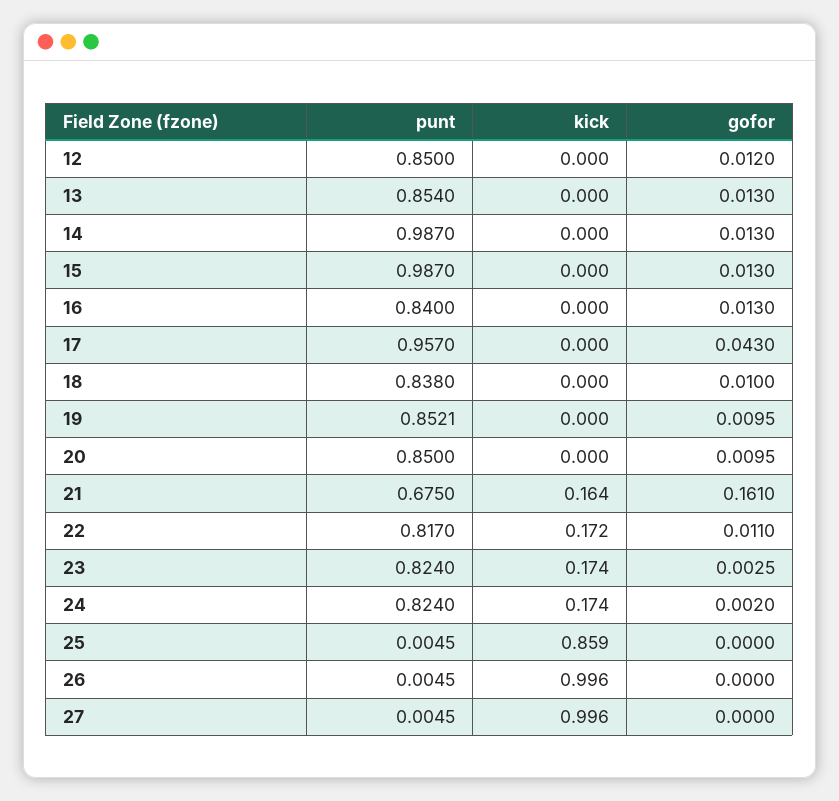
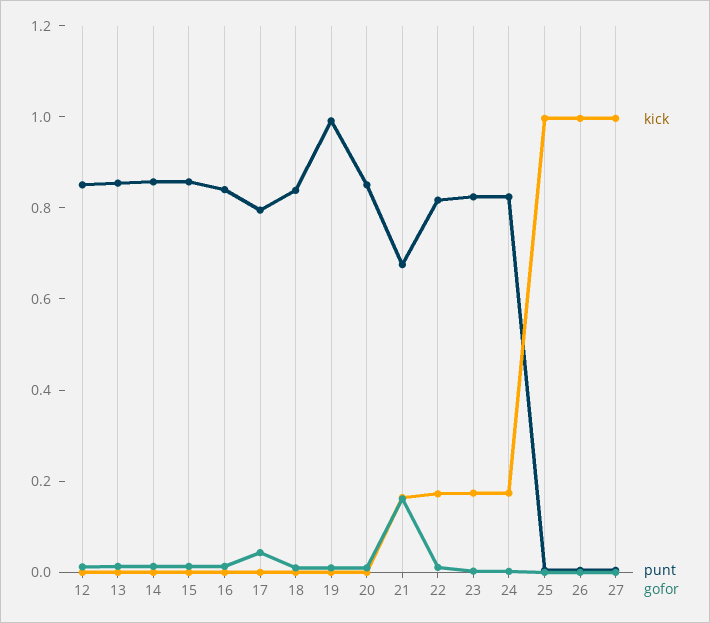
  {
    "punt": {
      "12": 0.85,
      "13": 0.854,
-     "14": 0.987,
+     "14": 0.85,
-     "15": 0.987,
+     "15": 0.85,
      "16": 0.84,
-     "17": 0.957,
+     "17": 0.8,
      "18": 0.838,
-     "19": 0.8521,
+     "19": 1,
      "20": 0.85,
      "21": 0.675,
      "22": 0.817,
      "23": 0.824,
      "24": 0.824,
      "25": 0.0045,
      "26": 0.0045,
      "27": 0.0045
    },
    "kick": {
      "12": 0,
      "13": 0,
      "14": 0,
      "15": 0,
      "16": 0,
      "17": 0,
      "18": 0,
      "19": 0,
      "20": 0,
      "21": 0.164,
      "22": 0.172,
      "23": 0.174,
      "24": 0.174,
-     "25": 0.859,
+     "25": 1,
      "26": 0.996,
      "27": 0.996
    },
    "gofor": {
      "12": 0.012,
      "13": 0.013,
      "14": 0.013,
      "15": 0.013,
      "16": 0.013,
      "17": 0.043,
      "18": 0.01,
      "19": 0.0095,
      "20": 0.0095,
      "21": 0.161,
      "22": 0.011,
      "23": 0.0025,
      "24": 0.002,
      "25": 0,
      "26": 0,
      "27": 0
    }
  }

